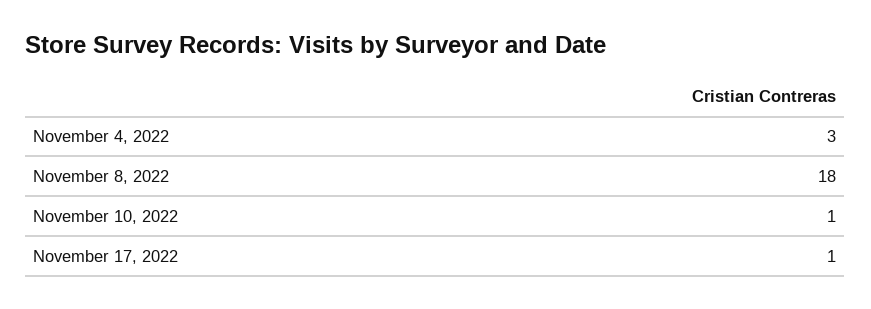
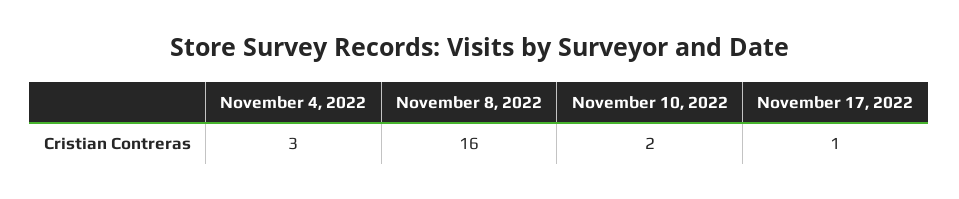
  {
    "November 4, 2022": 3,
-   "November 8, 2022": 18,
+   "November 8, 2022": 16,
-   "November 10, 2022": 1,
+   "November 10, 2022": 2,
    "November 17, 2022": 1
  }

